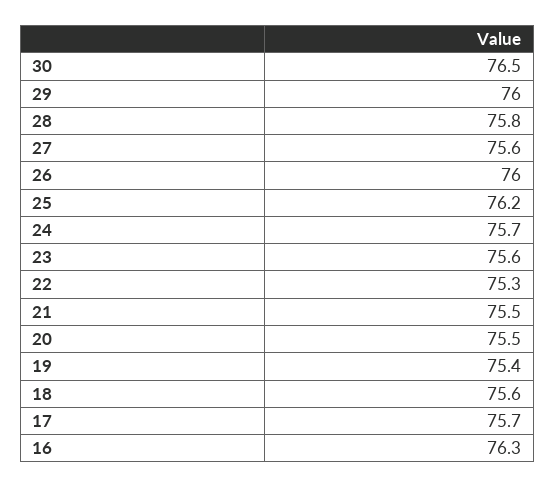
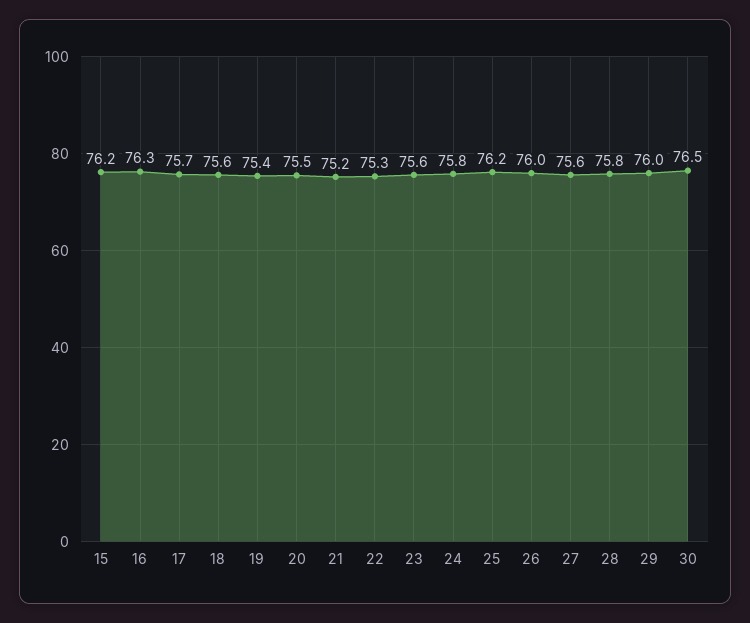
  {
    "30": 76.5,
    "29": 76,
    "28": 75.8,
    "27": 75.6,
    "26": 76,
    "25": 76.2,
-   "24": 75.7,
+   "24": 75.8,
    "23": 75.6,
    "22": 75.3,
-   "21": 75.5,
+   "21": 75.2,
    "20": 75.5,
    "19": 75.4,
    "18": 75.6,
    "17": 75.7,
-   "16": 76.3
+   "16": 76.3,
+   "15": 76.2
  }

